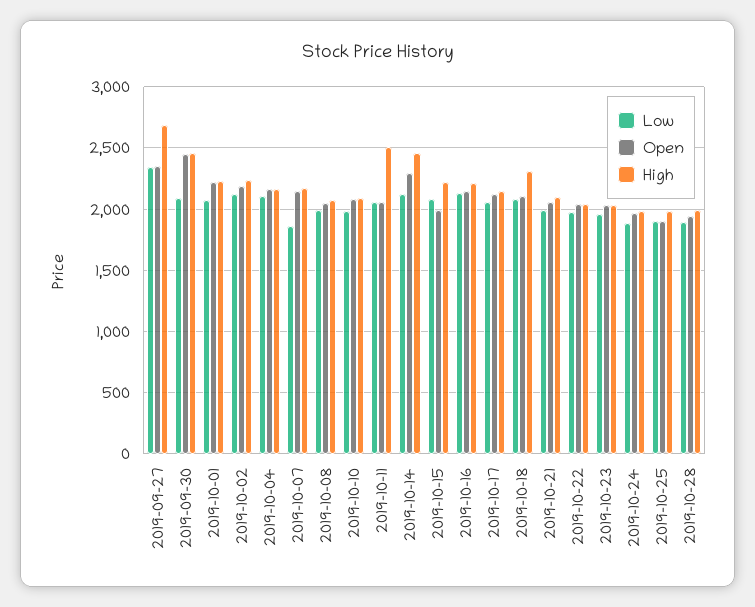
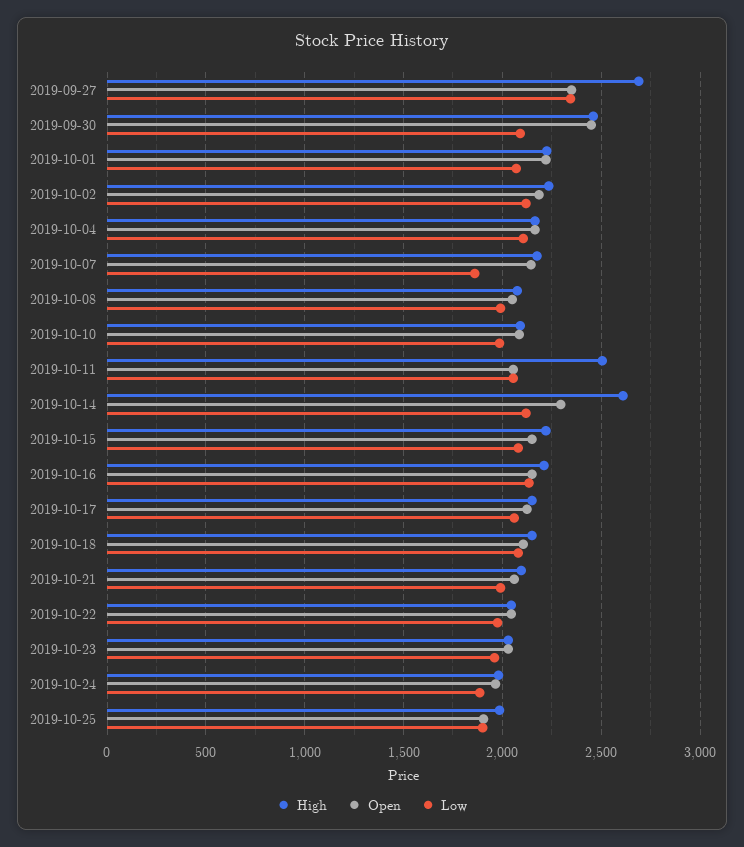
  {
    "Low": {
      "2019-09-27": 2350,
      "2019-09-30": 2100,
      "2019-10-01": 2050,
      "2019-10-02": 2100,
      "2019-10-04": 2100,
      "2019-10-07": 1850,
      "2019-10-08": 2000,
      "2019-10-10": 2000,
      "2019-10-11": 2050,
      "2019-10-14": 2100,
      "2019-10-15": 2100,
      "2019-10-16": 2150,
      "2019-10-17": 2050,
      "2019-10-18": 2100,
      "2019-10-21": 2000,
      "2019-10-22": 2000,
      "2019-10-23": 1950,
      "2019-10-24": 1900,
-     "2019-10-25": 1900,
+     "2019-10-25": 1900
-     "2019-10-28": 1900
    },
    "Open": {
      "2019-09-27": 2350,
      "2019-09-30": 2450,
      "2019-10-01": 2200,
      "2019-10-02": 2200,
      "2019-10-04": 2150,
      "2019-10-07": 2150,
      "2019-10-08": 2050,
      "2019-10-10": 2100,
      "2019-10-11": 2050,
      "2019-10-14": 2300,
-     "2019-10-15": 2000,
+     "2019-10-15": 2150,
      "2019-10-16": 2150,
      "2019-10-17": 2150,
      "2019-10-18": 2100,
      "2019-10-21": 2050,
      "2019-10-22": 2050,
      "2019-10-23": 2050,
      "2019-10-24": 1950,
-     "2019-10-25": 1900,
+     "2019-10-25": 1900
-     "2019-10-28": 1950
    },
    "High": {
      "2019-09-27": 2700,
      "2019-09-30": 2450,
      "2019-10-01": 2250,
      "2019-10-02": 2250,
      "2019-10-04": 2150,
      "2019-10-07": 2200,
      "2019-10-08": 2100,
      "2019-10-10": 2100,
      "2019-10-11": 2500,
-     "2019-10-14": 2450,
+     "2019-10-14": 2600,
      "2019-10-15": 2200,
      "2019-10-16": 2200,
      "2019-10-17": 2150,
-     "2019-10-18": 2300,
+     "2019-10-18": 2150,
      "2019-10-21": 2100,
      "2019-10-22": 2050,
      "2019-10-23": 2050,
      "2019-10-24": 2000,
-     "2019-10-25": 2000,
+     "2019-10-25": 2000
-     "2019-10-28": 2000
    }
  }

